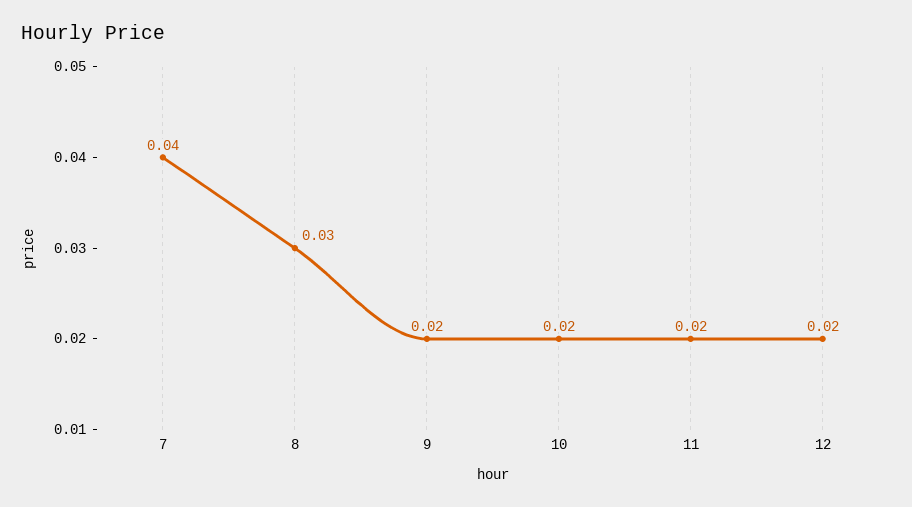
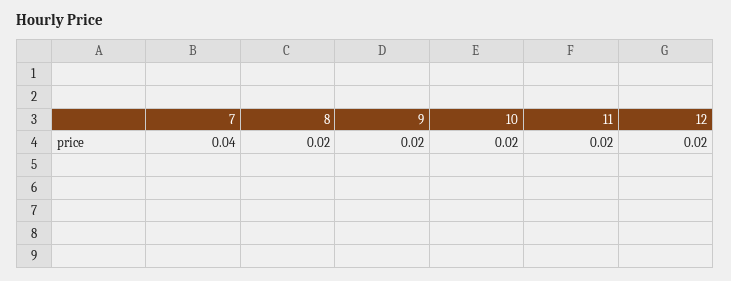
  {
    "7": 0.04,
-   "8": 0.03,
+   "8": 0.02,
    "9": 0.02,
    "10": 0.02,
    "11": 0.02,
    "12": 0.02
  }

